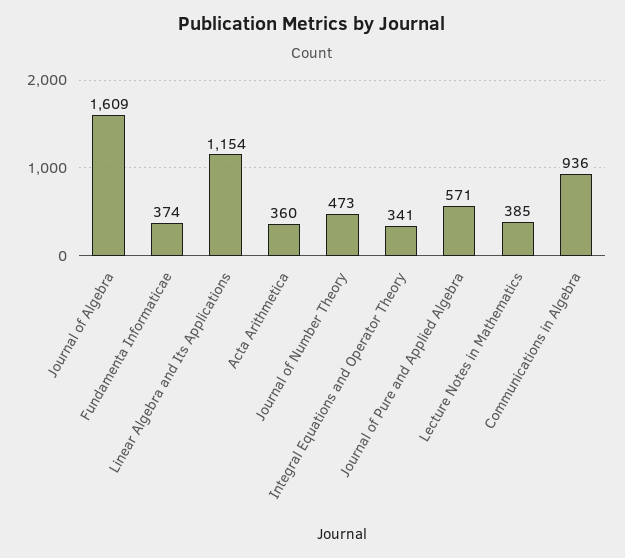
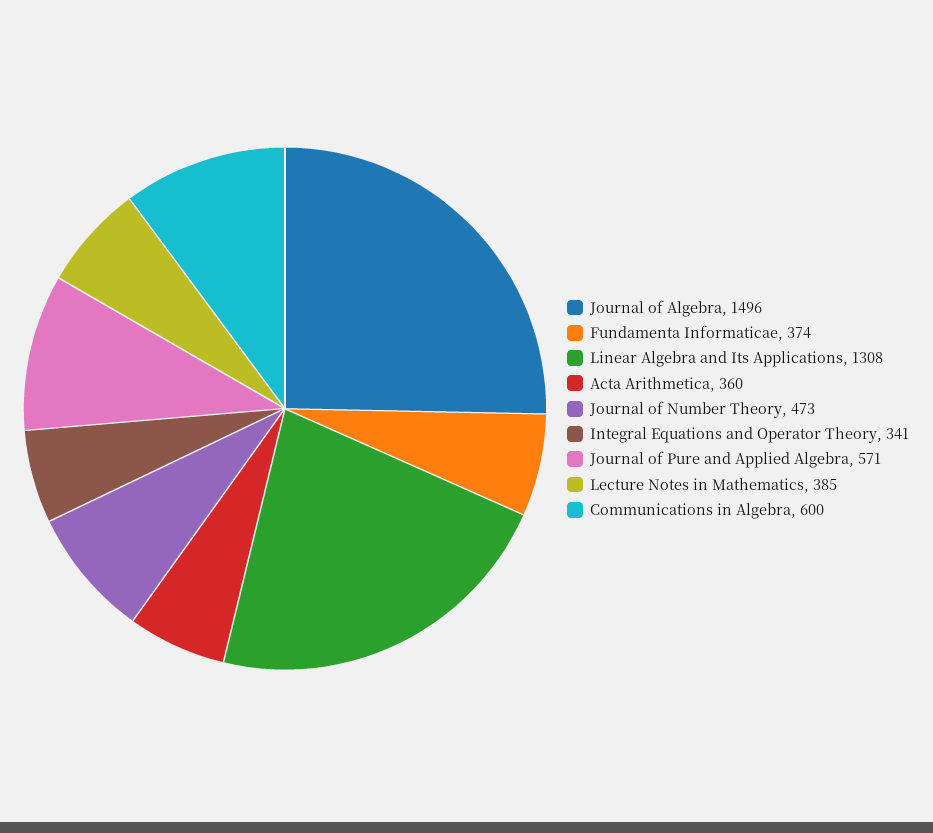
  {
-   "Journal of Algebra": 1609,
+   "Journal of Algebra": 1496,
    "Fundamenta Informaticae": 374,
-   "Linear Algebra and Its Applications": 1154,
+   "Linear Algebra and Its Applications": 1308,
    "Acta Arithmetica": 360,
    "Journal of Number Theory": 473,
    "Integral Equations and Operator Theory": 341,
    "Journal of Pure and Applied Algebra": 571,
    "Lecture Notes in Mathematics": 385,
-   "Communications in Algebra": 936
+   "Communications in Algebra": 600
  }

